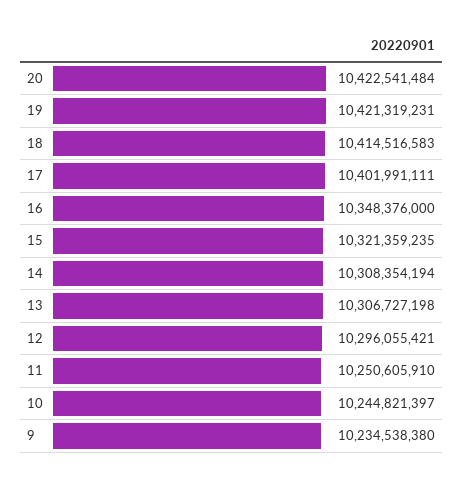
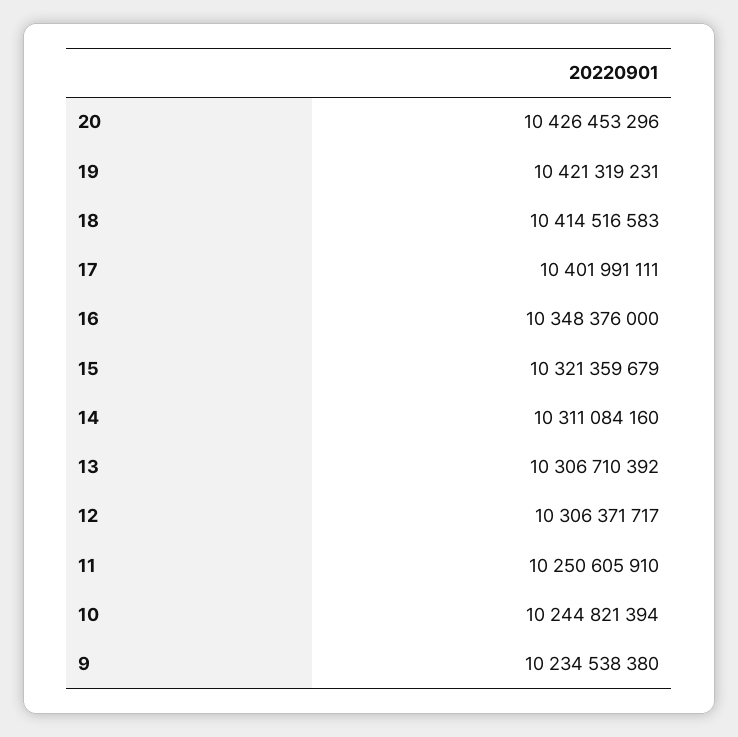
  {
-   "20": 10422541484,
+   "20": 10426453296,
    "19": 10421319231,
    "18": 10414516583,
    "17": 10401991111,
    "16": 10348376000,
-   "15": 10321359235,
+   "15": 10321359679,
-   "14": 10308354194,
+   "14": 10311084160,
-   "13": 10306727198,
+   "13": 10306710392,
-   "12": 10296055421,
+   "12": 10306371717,
    "11": 10250605910,
-   "10": 10244821397,
+   "10": 10244821394,
    "9": 10234538380
  }

